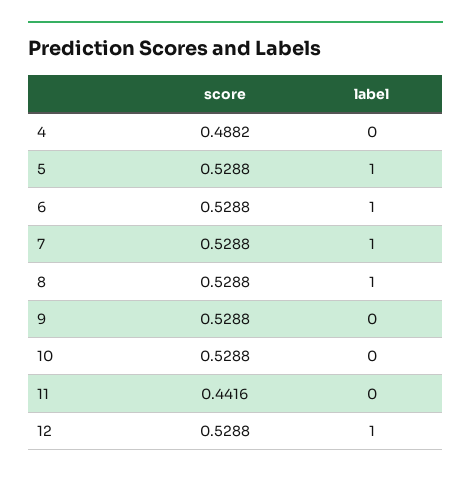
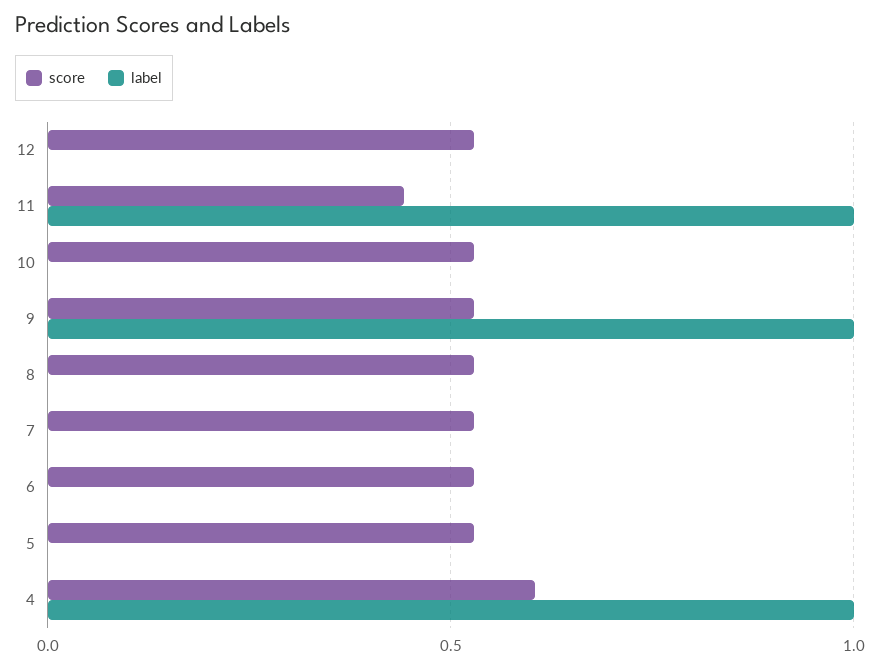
  {
    "score": {
-     "4": 0.4882,
+     "4": 0.6,
      "5": 0.5288,
      "6": 0.5288,
      "7": 0.5288,
      "8": 0.5288,
      "9": 0.5288,
      "10": 0.5288,
      "11": 0.4416,
      "12": 0.5288
    },
    "label": {
-     "4": 0,
+     "4": 1,
-     "5": 1,
+     "5": 0,
-     "6": 1,
+     "6": 0,
-     "7": 1,
+     "7": 0,
-     "8": 1,
+     "8": 0,
-     "9": 0,
+     "9": 1,
      "10": 0,
-     "11": 0,
+     "11": 1,
-     "12": 1
+     "12": 0
    }
  }

